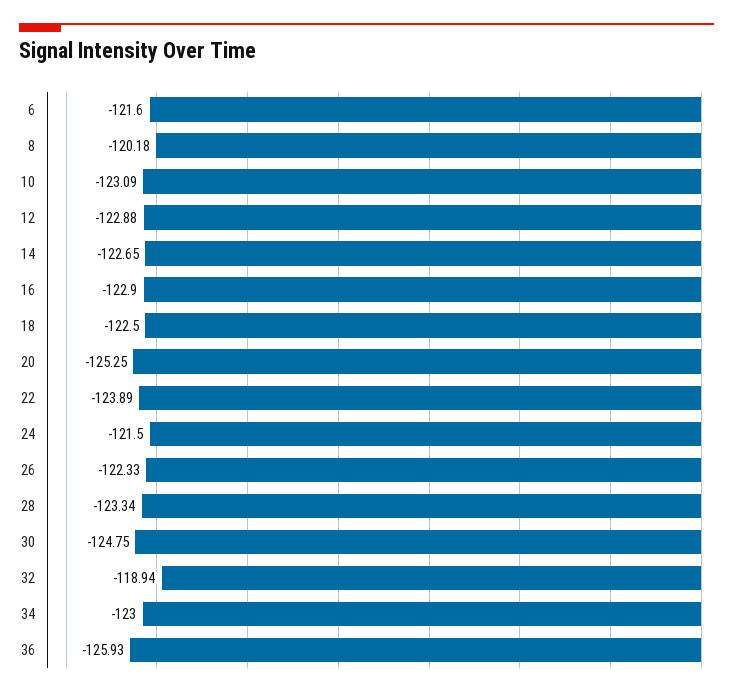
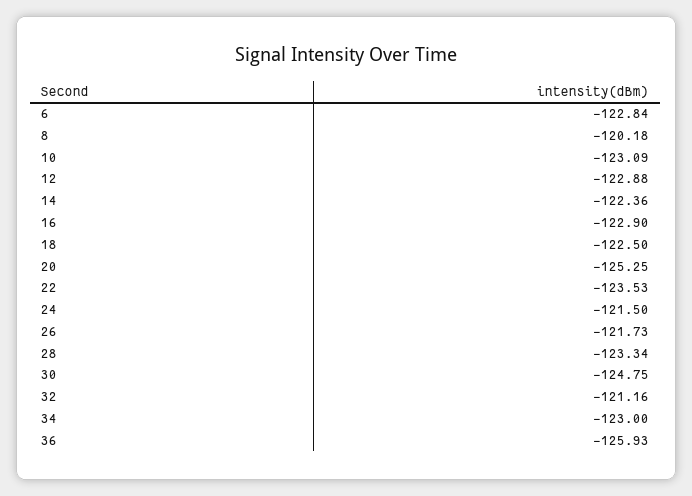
  {
-   "6": -121.6,
+   "6": -122.84,
    "8": -120.18,
    "10": -123.09,
    "12": -122.88,
-   "14": -122.65,
+   "14": -122.36,
    "16": -122.9,
    "18": -122.5,
    "20": -125.25,
-   "22": -123.89,
+   "22": -123.53,
    "24": -121.5,
-   "26": -122.33,
+   "26": -121.73,
    "28": -123.34,
    "30": -124.75,
-   "32": -118.94,
+   "32": -121.16,
    "34": -123,
    "36": -125.93
  }

